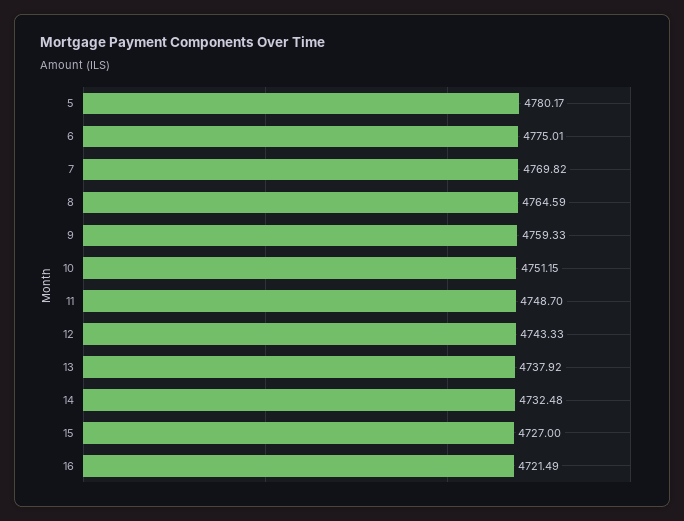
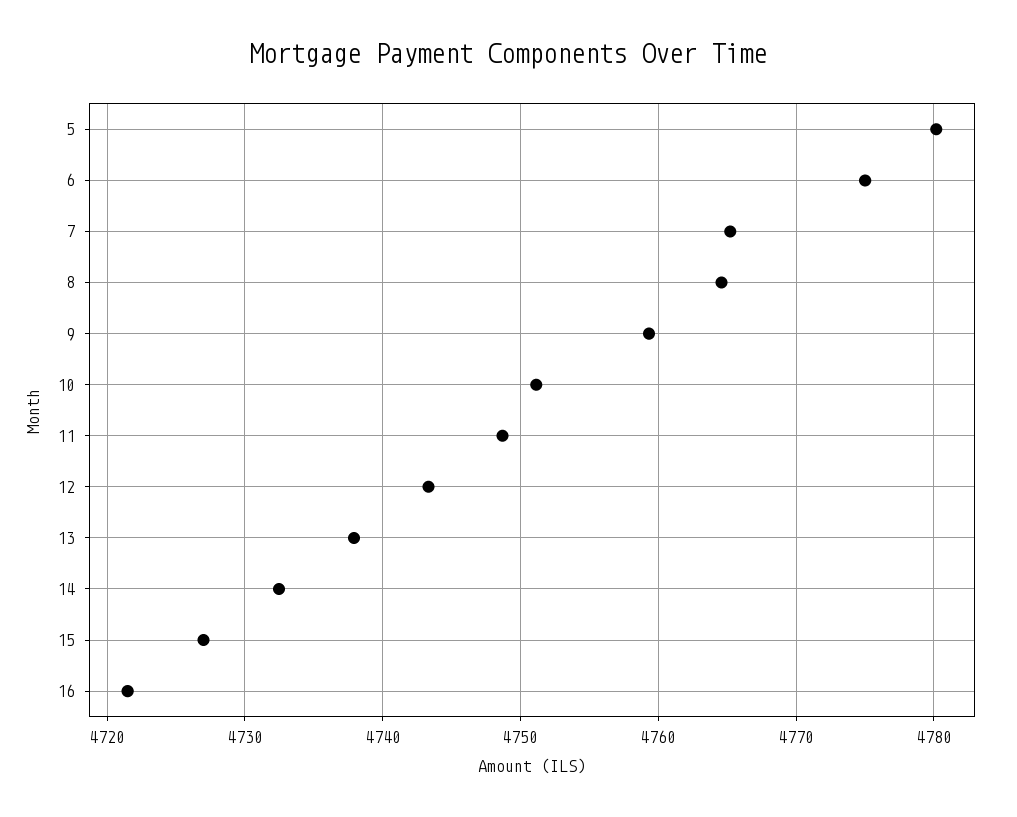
  {
    "5": 4780.17,
    "6": 4775.01,
-   "7": 4769.82,
+   "7": 4765,
    "8": 4764.59,
    "9": 4759.33,
    "10": 4751.15,
    "11": 4748.7,
    "12": 4743.33,
    "13": 4737.92,
    "14": 4732.48,
    "15": 4727,
    "16": 4721.49
  }

